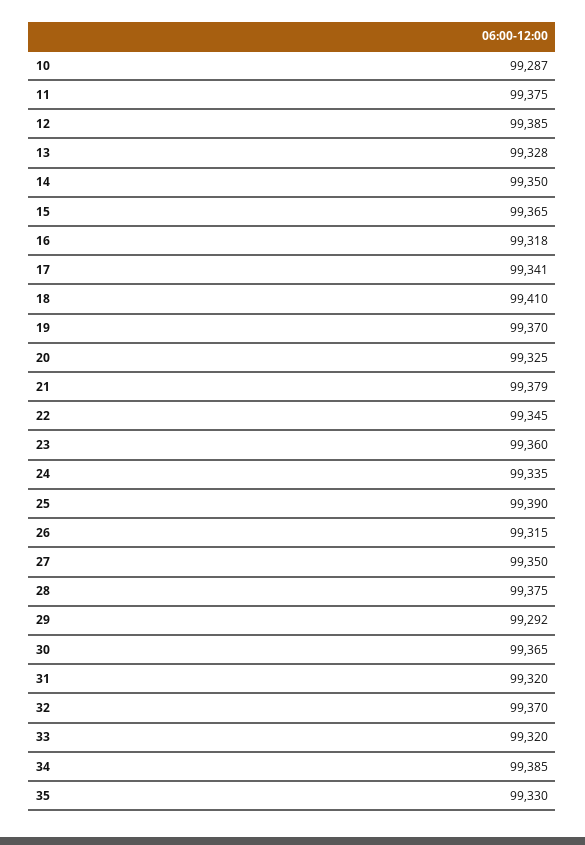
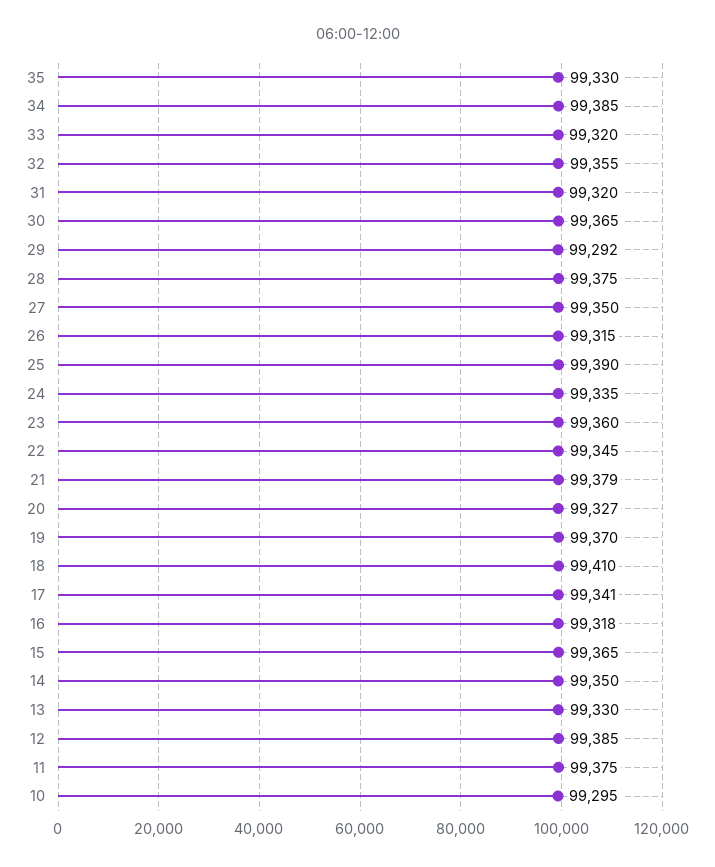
  {
-   "10": 99287,
+   "10": 99295,
    "11": 99375,
    "12": 99385,
-   "13": 99328,
+   "13": 99330,
    "14": 99350,
    "15": 99365,
    "16": 99318,
    "17": 99341,
    "18": 99410,
    "19": 99370,
-   "20": 99325,
+   "20": 99327,
    "21": 99379,
    "22": 99345,
    "23": 99360,
    "24": 99335,
    "25": 99390,
    "26": 99315,
    "27": 99350,
    "28": 99375,
    "29": 99292,
    "30": 99365,
    "31": 99320,
-   "32": 99370,
+   "32": 99355,
    "33": 99320,
    "34": 99385,
    "35": 99330
  }

